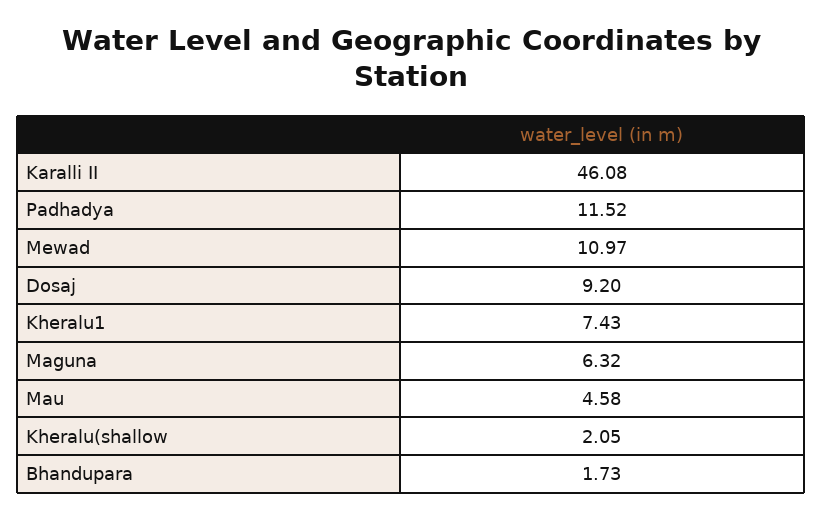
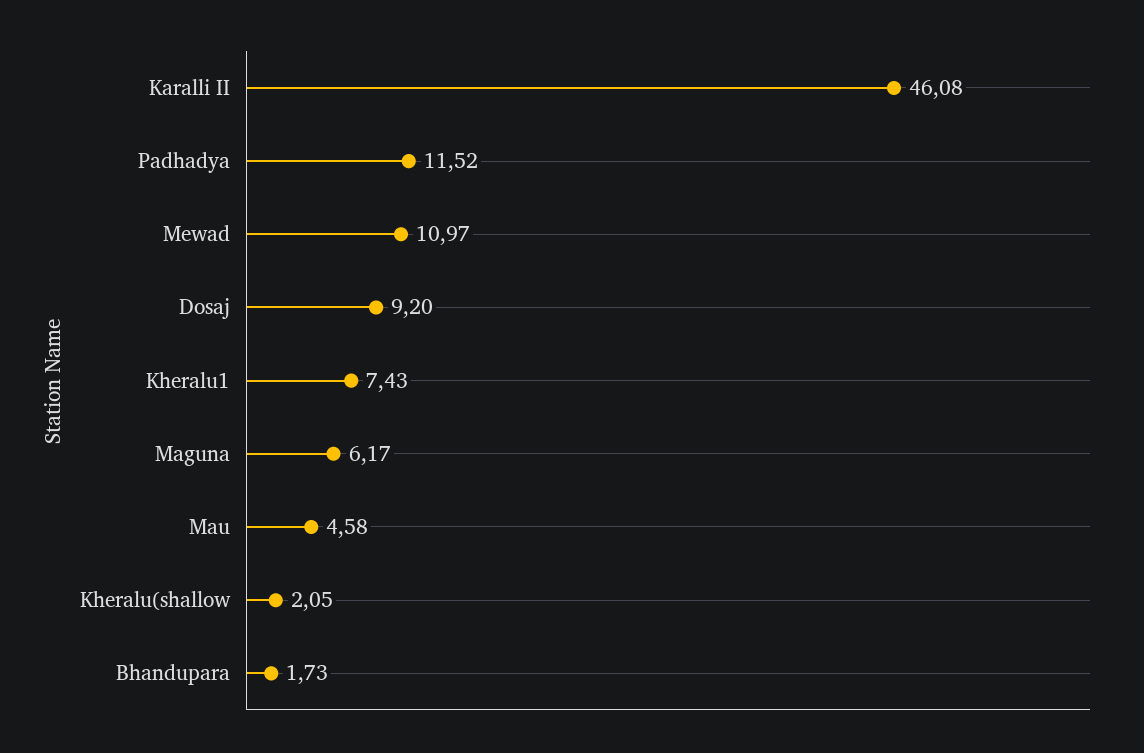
  {
    "Karalli II": 46.08,
    "Padhadya": 11.52,
    "Mewad": 10.97,
    "Dosaj": 9.2,
    "Kheralu1": 7.43,
-   "Maguna": 6.32,
+   "Maguna": 6.17,
    "Mau": 4.58,
    "Kheralu(shallow": 2.05,
    "Bhandupara": 1.73
  }

